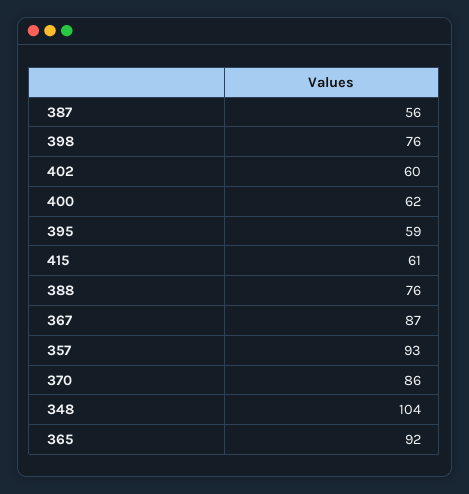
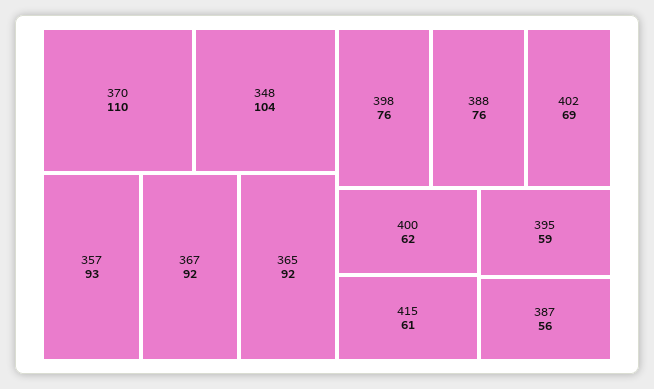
  {
    "387": 56,
    "398": 76,
-   "402": 60,
+   "402": 69,
    "400": 62,
    "395": 59,
    "415": 61,
    "388": 76,
-   "367": 87,
+   "367": 92,
    "357": 93,
-   "370": 86,
+   "370": 110,
    "348": 104,
    "365": 92
  }

